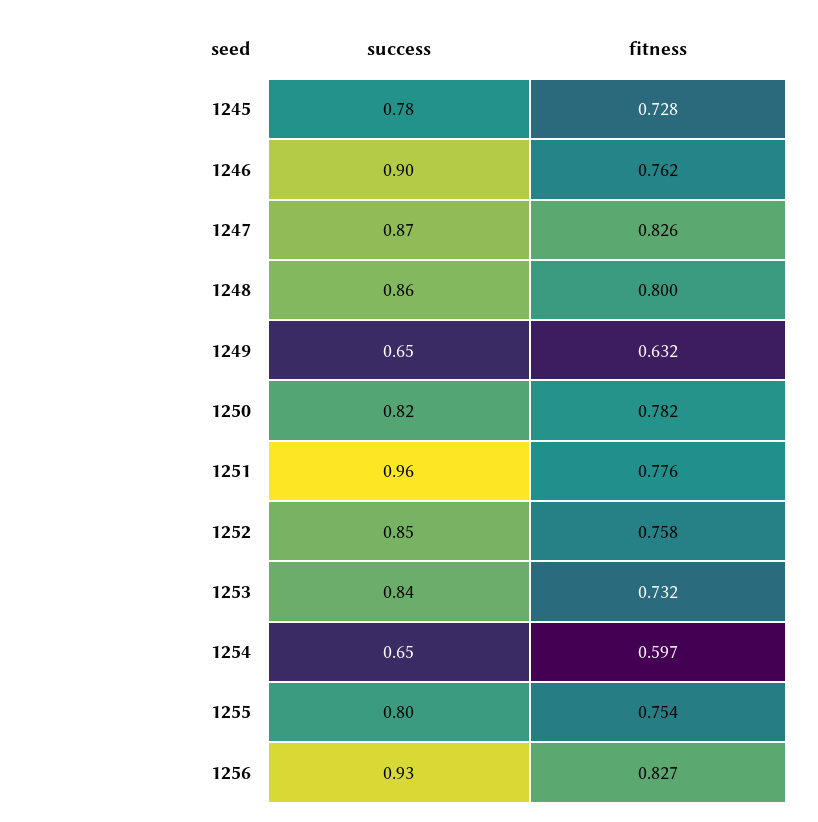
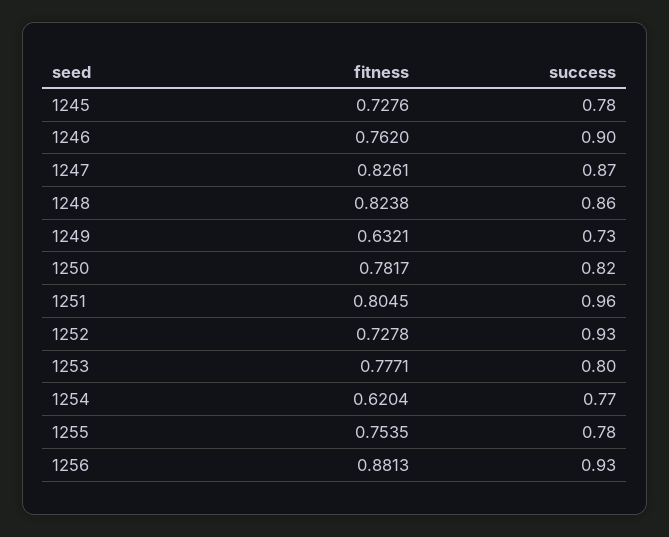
  {
    "success": {
      "1245": 0.78,
      "1246": 0.9,
      "1247": 0.87,
      "1248": 0.86,
-     "1249": 0.65,
+     "1249": 0.73,
      "1250": 0.82,
      "1251": 0.96,
-     "1252": 0.85,
+     "1252": 0.93,
-     "1253": 0.84,
+     "1253": 0.8,
-     "1254": 0.65,
+     "1254": 0.77,
-     "1255": 0.8,
+     "1255": 0.78,
      "1256": 0.93
    },
    "fitness": {
      "1245": 0.7276,
      "1246": 0.762,
      "1247": 0.8261,
-     "1248": 0.8,
+     "1248": 0.8238,
      "1249": 0.6321,
      "1250": 0.7817,
-     "1251": 0.776,
+     "1251": 0.8045,
-     "1252": 0.758,
+     "1252": 0.7278,
-     "1253": 0.732,
+     "1253": 0.7771,
-     "1254": 0.597,
+     "1254": 0.6204,
      "1255": 0.7535,
-     "1256": 0.827
+     "1256": 0.8813
    }
  }

